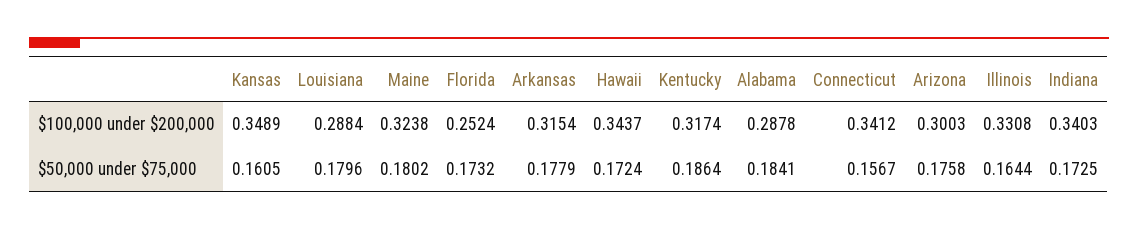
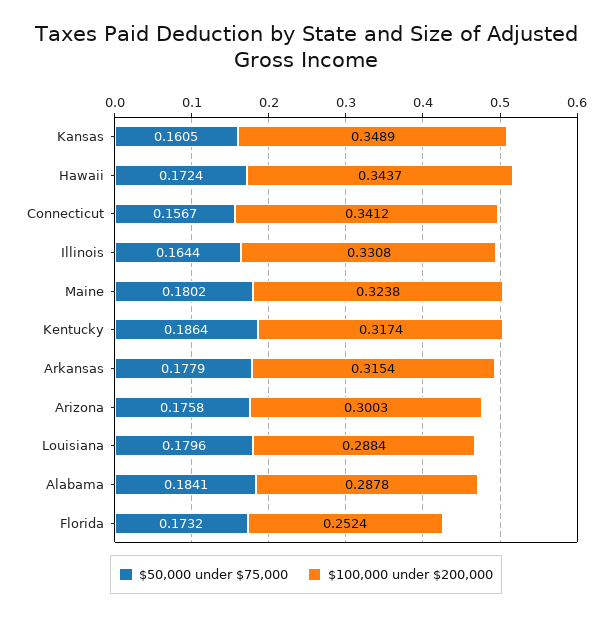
  {
    "$100,000 under $200,000": {
      "Kansas": 0.3489,
      "Louisiana": 0.2884,
      "Maine": 0.3238,
      "Florida": 0.2524,
      "Arkansas": 0.3154,
      "Hawaii": 0.3437,
      "Kentucky": 0.3174,
      "Alabama": 0.2878,
      "Connecticut": 0.3412,
      "Arizona": 0.3003,
-     "Illinois": 0.3308,
+     "Illinois": 0.3308
-     "Indiana": 0.3403
    },
    "$50,000 under $75,000": {
      "Kansas": 0.1605,
      "Louisiana": 0.1796,
      "Maine": 0.1802,
      "Florida": 0.1732,
      "Arkansas": 0.1779,
      "Hawaii": 0.1724,
      "Kentucky": 0.1864,
      "Alabama": 0.1841,
      "Connecticut": 0.1567,
      "Arizona": 0.1758,
-     "Illinois": 0.1644,
+     "Illinois": 0.1644
-     "Indiana": 0.1725
    }
  }

